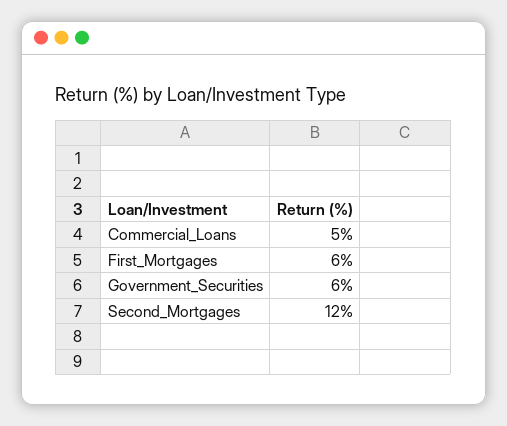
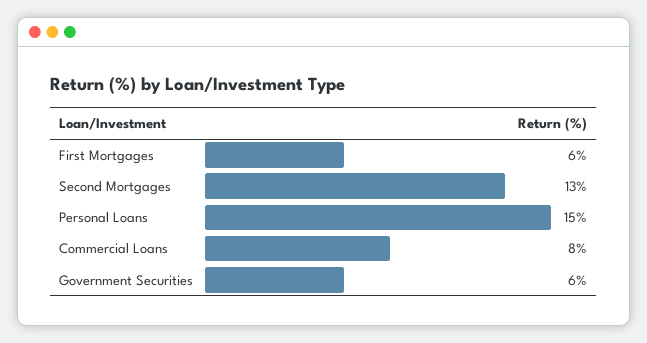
  {
-   "Commercial_Loans": 5,
+   "Commercial_Loans": 8,
    "First_Mortgages": 6,
    "Government_Securities": 6,
-   "Second_Mortgages": 12
+   "Second_Mortgages": 13,
+   "Personal Loans": 15
  }

